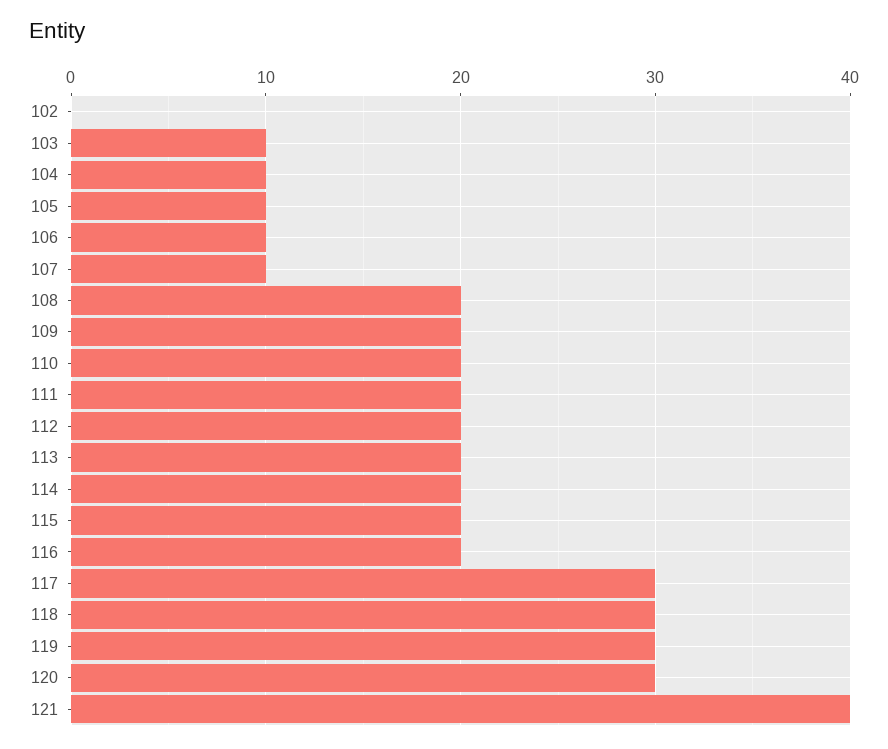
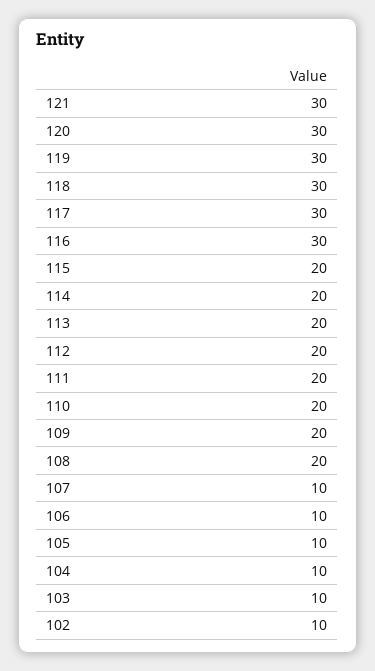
  {
-   "102": 0,
+   "102": 10,
    "103": 10,
    "104": 10,
    "105": 10,
    "106": 10,
    "107": 10,
    "108": 20,
    "109": 20,
    "110": 20,
    "111": 20,
    "112": 20,
    "113": 20,
    "114": 20,
    "115": 20,
-   "116": 20,
+   "116": 30,
    "117": 30,
    "118": 30,
    "119": 30,
    "120": 30,
-   "121": 40
+   "121": 30
  }

